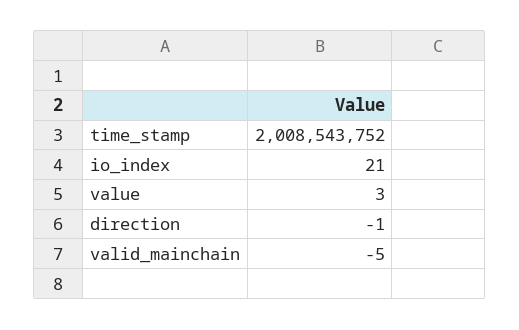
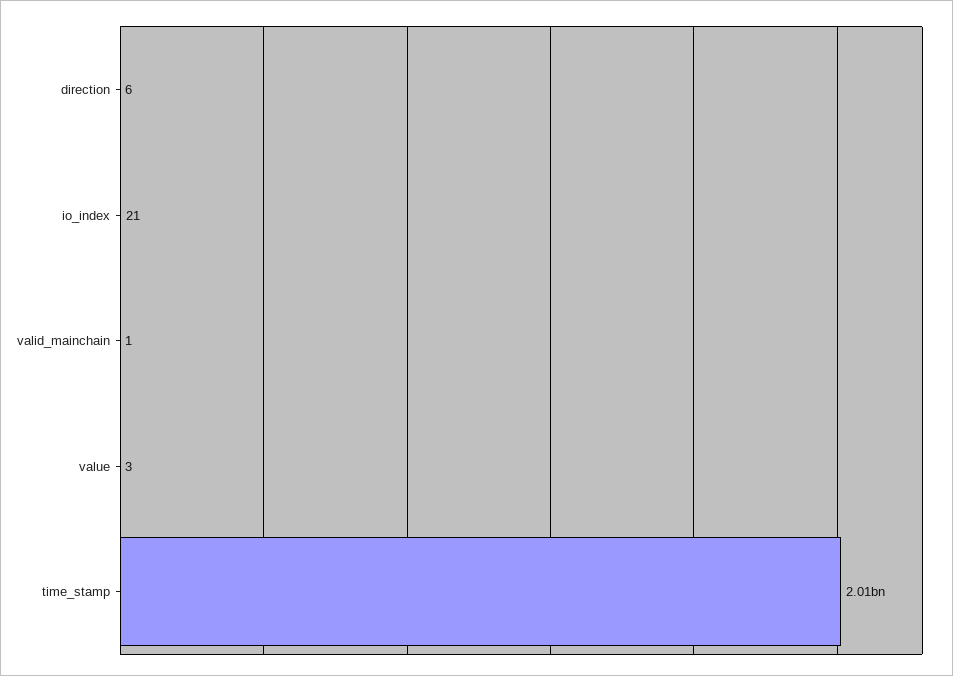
  {
    "time_stamp": 2008543752,
    "io_index": 21,
    "value": 3,
-   "direction": -1,
+   "direction": 6,
-   "valid_mainchain": -5
+   "valid_mainchain": 1
  }

